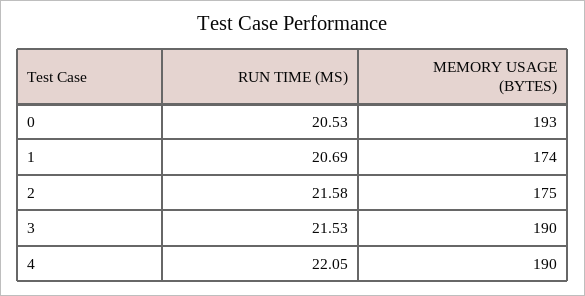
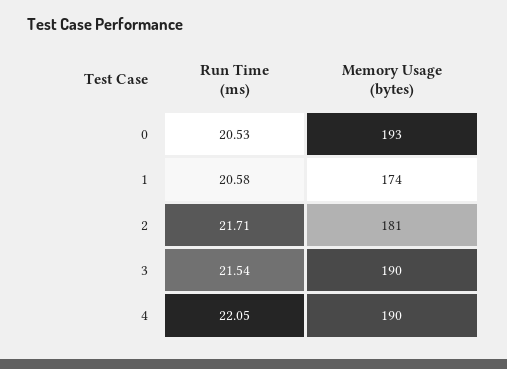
  {
    "RUN TIME (MS)": {
      "0": 20.53,
-     "1": 20.69,
+     "1": 20.58,
-     "2": 21.58,
+     "2": 21.71,
-     "3": 21.53,
+     "3": 21.54,
      "4": 22.05
    },
    "MEMORY USAGE (BYTES)": {
      "0": 193,
      "1": 174,
-     "2": 175,
+     "2": 181,
      "3": 190,
      "4": 190
    }
  }

